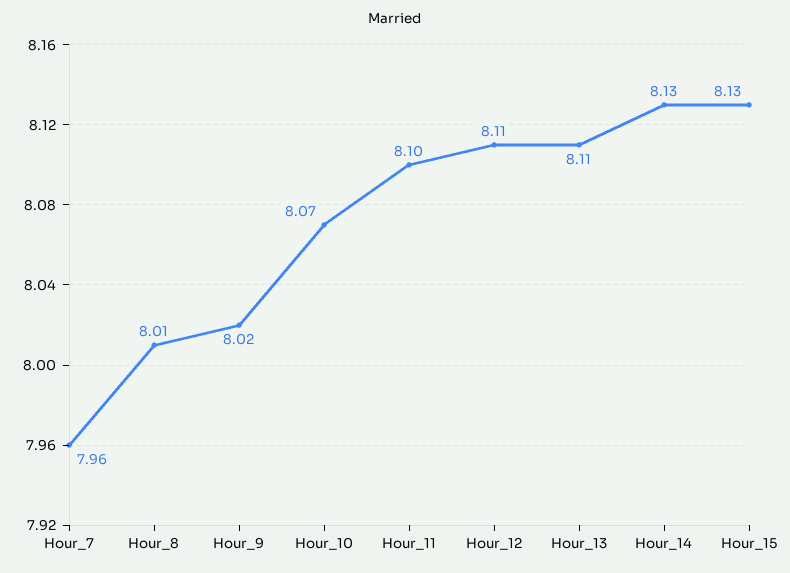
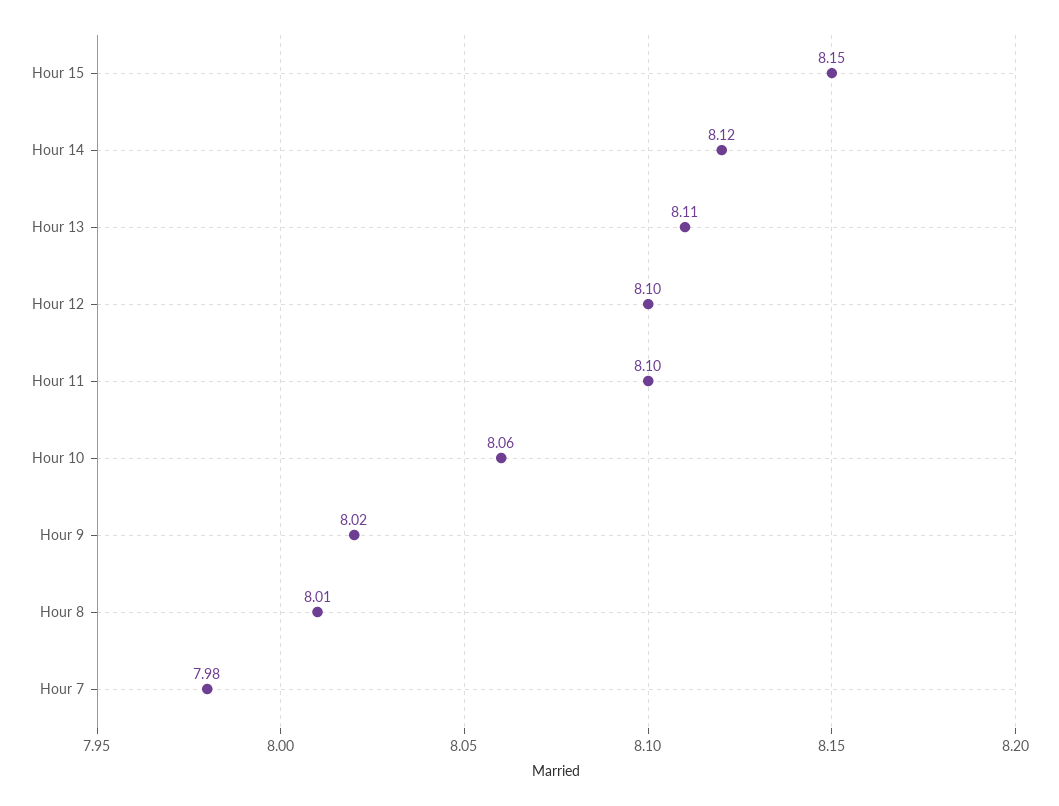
  {
-   "Hour_7": 7.96,
+   "Hour_7": 7.98,
    "Hour_8": 8.01,
    "Hour_9": 8.02,
-   "Hour_10": 8.07,
+   "Hour_10": 8.06,
    "Hour_11": 8.1,
-   "Hour_12": 8.11,
+   "Hour_12": 8.1,
    "Hour_13": 8.11,
-   "Hour_14": 8.13,
+   "Hour_14": 8.12,
-   "Hour_15": 8.13
+   "Hour_15": 8.15
  }

